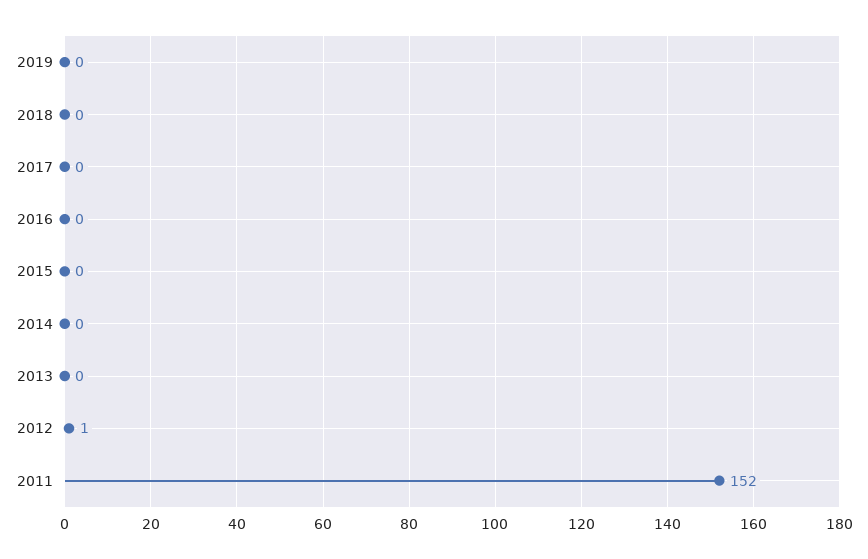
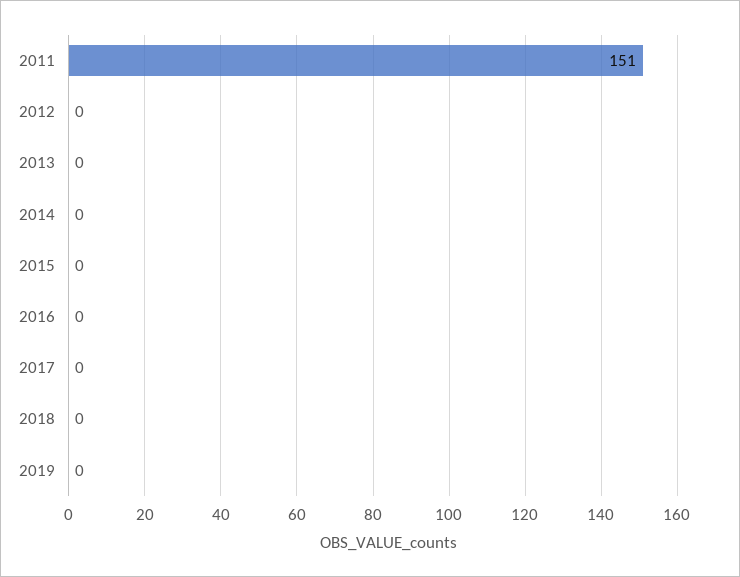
  {
    "2019": 0,
    "2018": 0,
    "2017": 0,
    "2016": 0,
    "2015": 0,
    "2014": 0,
    "2013": 0,
-   "2012": 1,
+   "2012": 0,
-   "2011": 152
+   "2011": 151
  }

